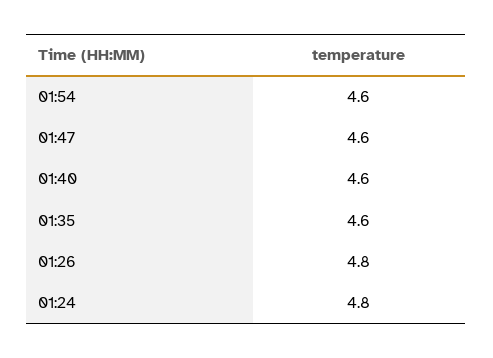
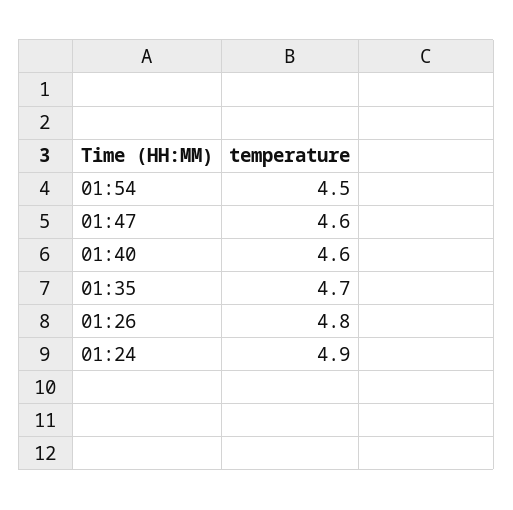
  {
-   "01:54": 4.6,
+   "01:54": 4.5,
    "01:47": 4.6,
    "01:40": 4.6,
-   "01:35": 4.6,
+   "01:35": 4.7,
    "01:26": 4.8,
-   "01:24": 4.8
+   "01:24": 4.9
  }

